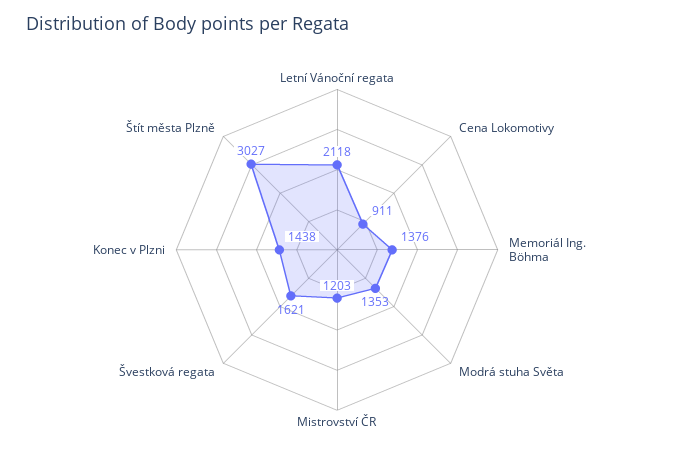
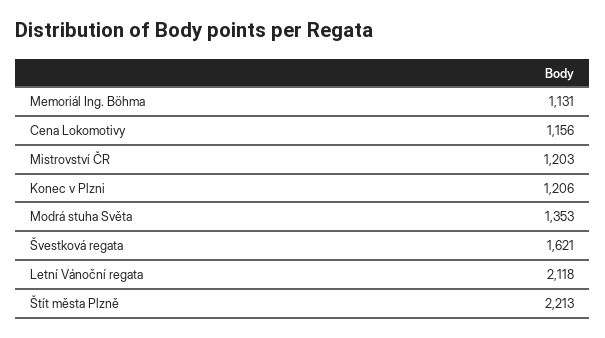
  {
    "Letní Vánoční regata": 2118,
-   "Cena Lokomotivy": 911,
+   "Cena Lokomotivy": 1156,
-   "Memoriál Ing. Böhma": 1376,
+   "Memoriál Ing. Böhma": 1131,
    "Modrá stuha Světa": 1353,
    "Mistrovství ČR": 1203,
    "Švestková regata": 1621,
-   "Konec v Plzni": 1438,
+   "Konec v Plzni": 1206,
-   "Štít města Plzně": 3027
+   "Štít města Plzně": 2213
  }

